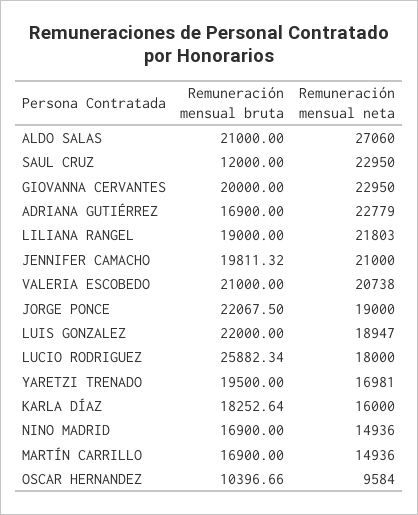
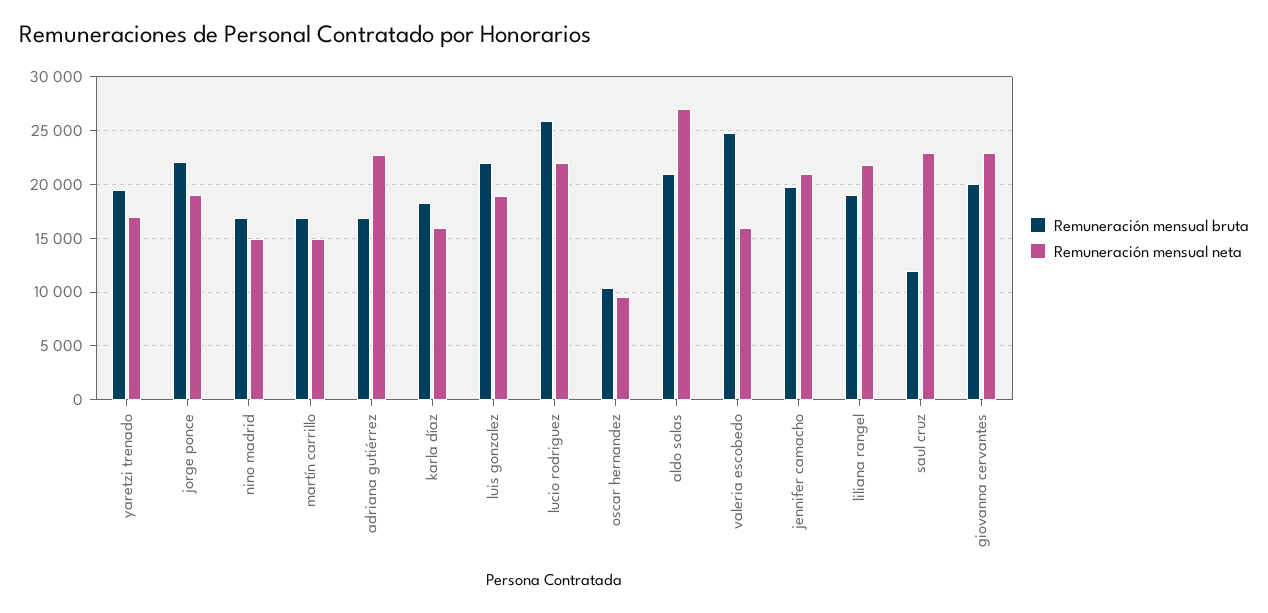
  {
    "Remuneración mensual bruta": {
      "ALDO SALAS": 21000,
      "SAUL CRUZ": 12000,
      "GIOVANNA CERVANTES": 20000,
      "ADRIANA GUTIÉRREZ": 16900,
      "LILIANA RANGEL": 19000,
      "JENNIFER CAMACHO": 19811.32,
-     "VALERIA ESCOBEDO": 21000,
+     "VALERIA ESCOBEDO": 25000,
      "JORGE PONCE": 22067.5,
      "LUIS GONZALEZ": 22000,
      "LUCIO RODRIGUEZ": 25882.34,
      "YARETZI TRENADO": 19500,
      "KARLA DÍAZ": 18252.64,
      "NINO MADRID": 16900,
      "MARTÍN CARRILLO": 16900,
      "OSCAR HERNANDEZ": 10396.66
    },
    "Remuneración mensual neta": {
      "ALDO SALAS": 27060,
      "SAUL CRUZ": 22950,
      "GIOVANNA CERVANTES": 22950,
      "ADRIANA GUTIÉRREZ": 22779,
      "LILIANA RANGEL": 21803,
      "JENNIFER CAMACHO": 21000,
-     "VALERIA ESCOBEDO": 20738,
+     "VALERIA ESCOBEDO": 16000,
      "JORGE PONCE": 19000,
      "LUIS GONZALEZ": 18947,
-     "LUCIO RODRIGUEZ": 18000,
+     "LUCIO RODRIGUEZ": 22000,
      "YARETZI TRENADO": 16981,
      "KARLA DÍAZ": 16000,
      "NINO MADRID": 14936,
      "MARTÍN CARRILLO": 14936,
      "OSCAR HERNANDEZ": 9584
    }
  }

